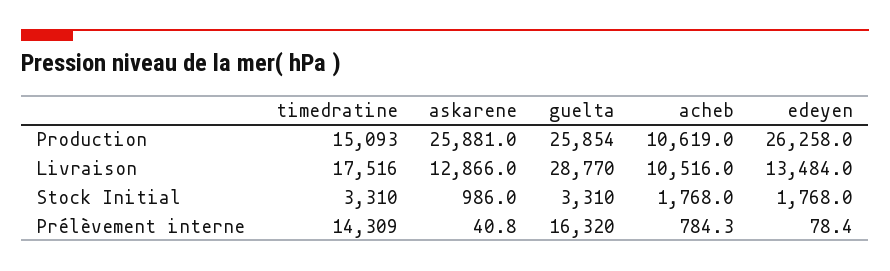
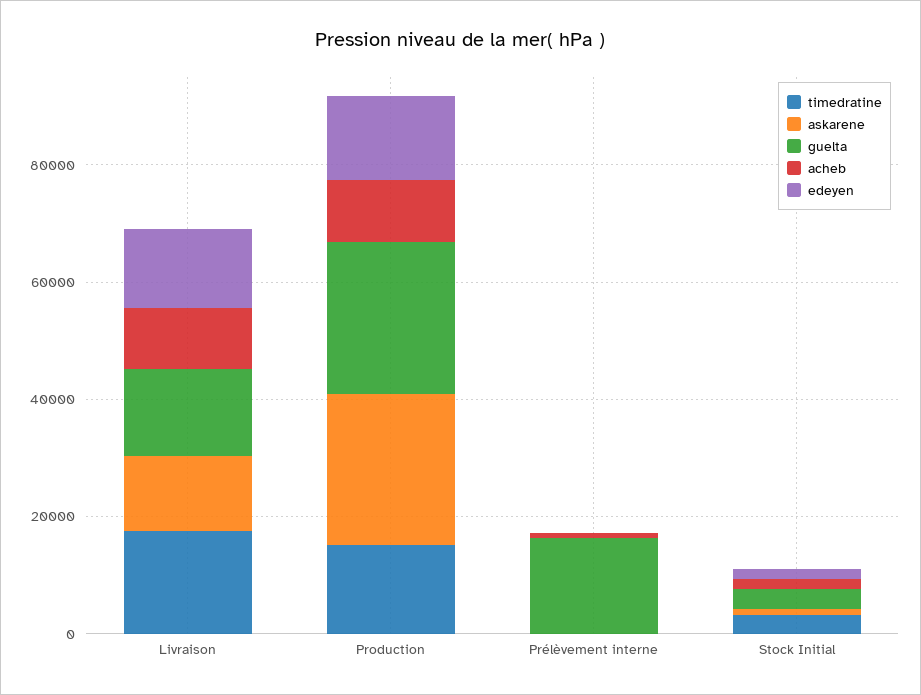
  {
    "timedratine": {
      "Production": 15093,
      "Livraison": 17516,
      "Stock Initial": 3310,
-     "Prélèvement interne": 14309
+     "Prélèvement interne": 0
    },
    "askarene": {
      "Production": 25881,
      "Livraison": 12866,
      "Stock Initial": 986,
      "Prélèvement interne": 40.8
    },
    "guelta": {
      "Production": 25854,
-     "Livraison": 28770,
+     "Livraison": 15000,
      "Stock Initial": 3310,
      "Prélèvement interne": 16320
    },
    "acheb": {
      "Production": 10619,
      "Livraison": 10516,
      "Stock Initial": 1768,
      "Prélèvement interne": 784.3
    },
    "edeyen": {
-     "Production": 26258,
+     "Production": 15000,
      "Livraison": 13484,
      "Stock Initial": 1768,
      "Prélèvement interne": 78.4
    }
  }

